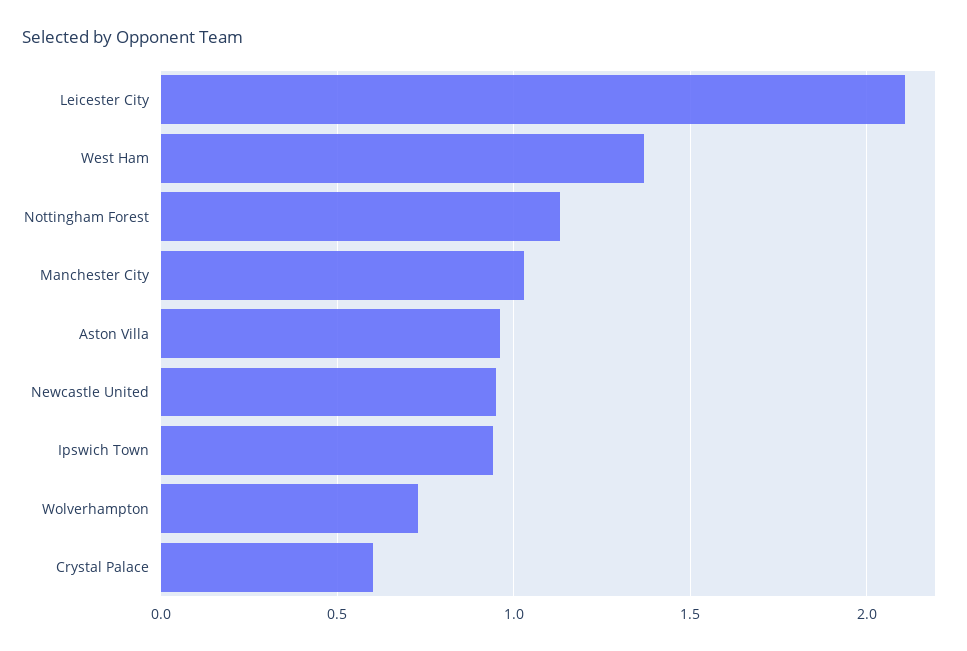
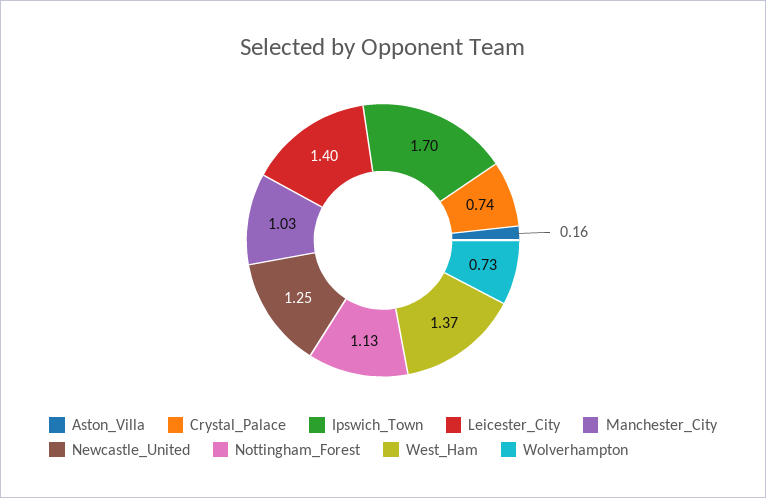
  {
-   "Leicester City": 2.1,
+   "Leicester City": 1.4,
    "West Ham": 1.37,
    "Nottingham Forest": 1.13,
    "Manchester City": 1.03,
-   "Aston Villa": 0.95,
+   "Aston Villa": 0.16,
-   "Newcastle United": 0.95,
+   "Newcastle United": 1.25,
-   "Ipswich Town": 0.95,
+   "Ipswich Town": 1.7,
    "Wolverhampton": 0.73,
-   "Crystal Palace": 0.6
+   "Crystal Palace": 0.74
  }

